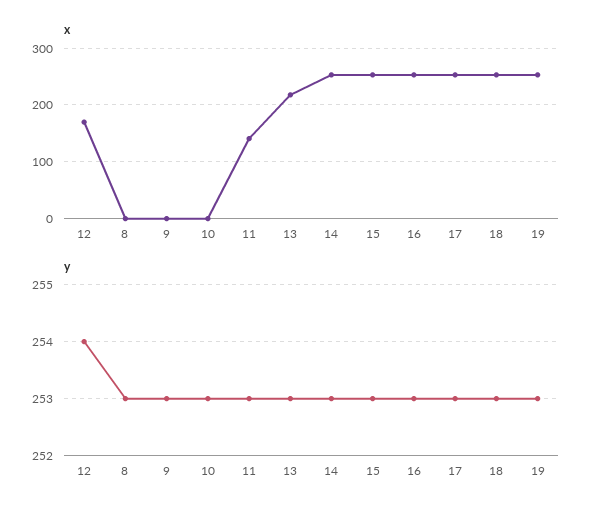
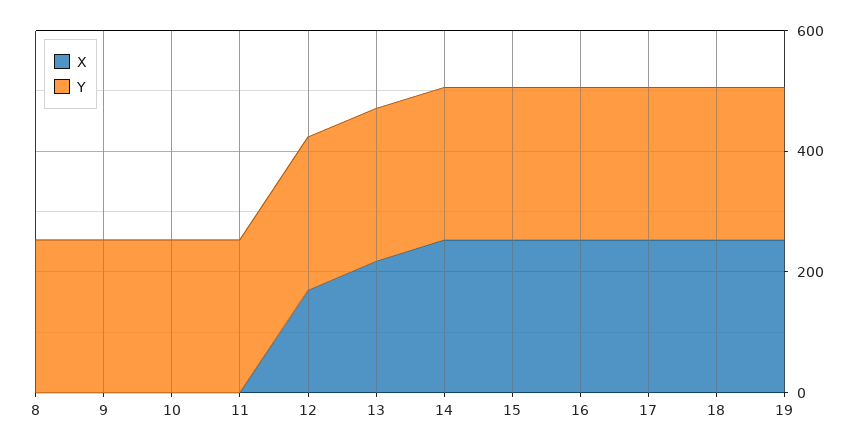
  {
    "x": {
      "12": 180,
      "8": 0,
      "9": 0,
      "10": 0,
-     "11": 140,
+     "11": 0,
      "13": 220,
      "14": 260,
      "15": 260,
      "16": 260,
      "17": 260,
      "18": 260,
      "19": 260
    },
    "y": {
      "12": 254,
      "8": 253,
      "9": 253,
      "10": 253,
      "11": 253,
      "13": 253,
      "14": 253,
      "15": 253,
      "16": 253,
      "17": 253,
      "18": 253,
      "19": 253
    }
  }

